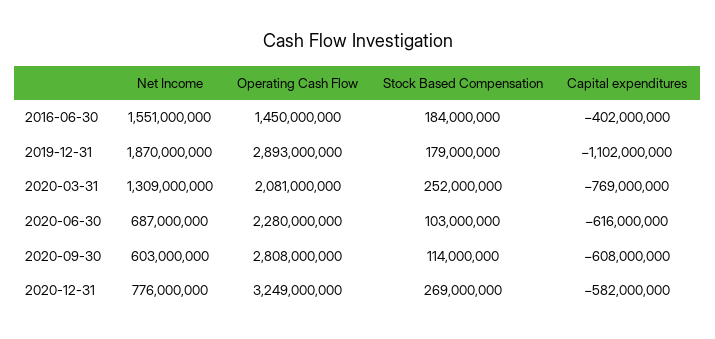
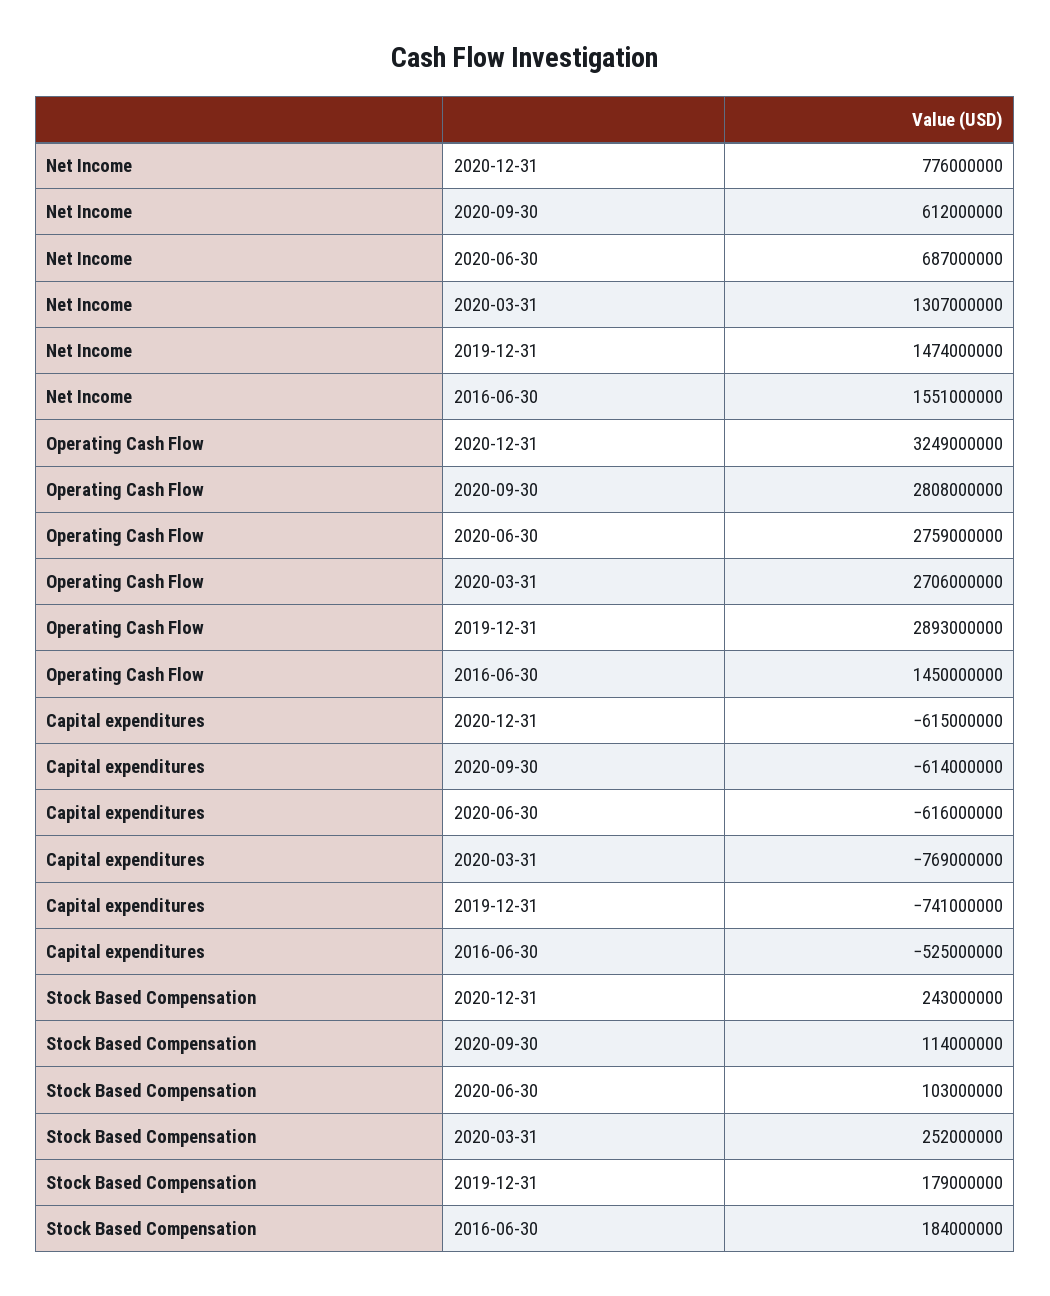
  {
    "Net Income": {
      "2016-06-30": 1551000000,
-     "2019-12-31": 1870000000,
+     "2019-12-31": 1474000000,
-     "2020-03-31": 1309000000,
+     "2020-03-31": 1307000000,
      "2020-06-30": 687000000,
-     "2020-09-30": 603000000,
+     "2020-09-30": 612000000,
      "2020-12-31": 776000000
    },
    "Operating Cash Flow": {
      "2016-06-30": 1450000000,
      "2019-12-31": 2893000000,
-     "2020-03-31": 2081000000,
+     "2020-03-31": 2706000000,
-     "2020-06-30": 2280000000,
+     "2020-06-30": 2759000000,
      "2020-09-30": 2808000000,
      "2020-12-31": 3249000000
    },
    "Stock Based Compensation": {
      "2016-06-30": 184000000,
      "2019-12-31": 179000000,
      "2020-03-31": 252000000,
      "2020-06-30": 103000000,
      "2020-09-30": 114000000,
-     "2020-12-31": 269000000
+     "2020-12-31": 243000000
    },
    "Capital expenditures": {
-     "2016-06-30": -402000000,
+     "2016-06-30": -525000000,
-     "2019-12-31": -1102000000,
+     "2019-12-31": -741000000,
      "2020-03-31": -769000000,
      "2020-06-30": -616000000,
-     "2020-09-30": -608000000,
+     "2020-09-30": -614000000,
-     "2020-12-31": -582000000
+     "2020-12-31": -615000000
    }
  }

